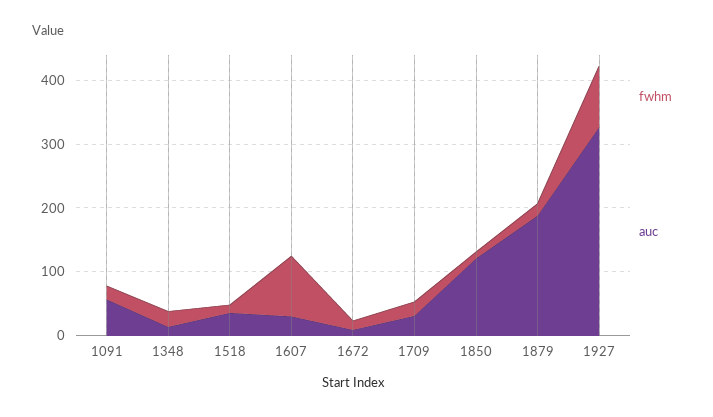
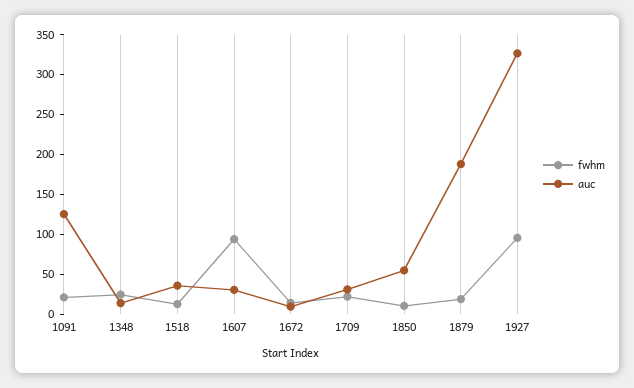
  {
    "fwhm": {
      "1091": 20,
      "1348": 20,
      "1518": 20,
      "1607": 100,
      "1672": 20,
      "1709": 20,
      "1850": 20,
      "1879": 20,
      "1927": 100
    },
    "auc": {
-     "1091": 60,
+     "1091": 125,
      "1348": 20,
      "1518": 40,
      "1607": 40,
      "1672": 0,
      "1709": 40,
-     "1850": 120,
+     "1850": 50,
      "1879": 180,
      "1927": 320
    }
  }

